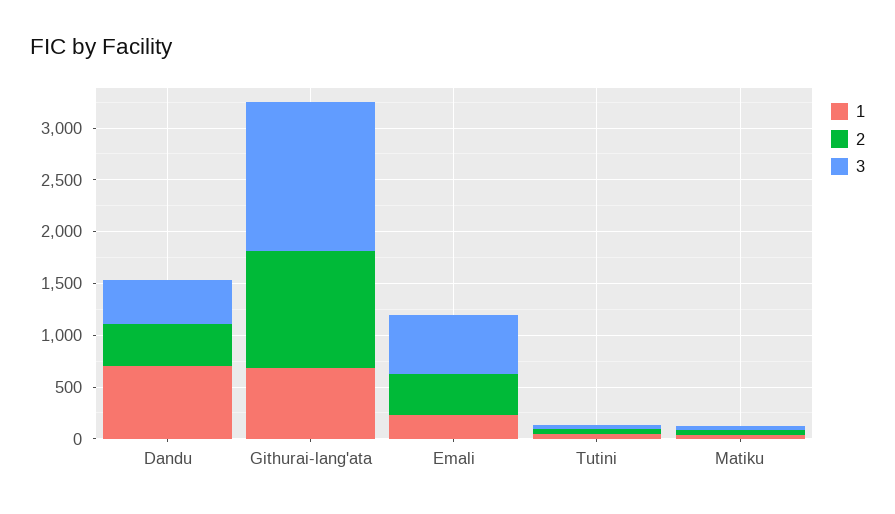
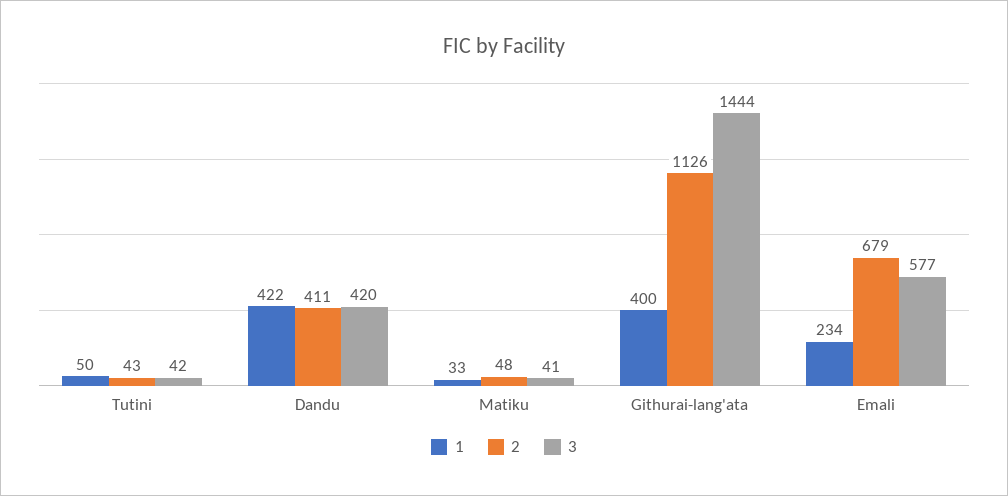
  {
    "1": {
-     "Dandu": 700,
+     "Dandu": 422,
-     "Githurai-lang'ata": 700,
+     "Githurai-lang'ata": 400,
      "Emali": 234,
      "Tutini": 50,
      "Matiku": 33
    },
    "2": {
      "Dandu": 411,
      "Githurai-lang'ata": 1126,
-     "Emali": 400,
+     "Emali": 679,
      "Tutini": 43,
      "Matiku": 48
    },
    "3": {
      "Dandu": 420,
      "Githurai-lang'ata": 1444,
      "Emali": 577,
      "Tutini": 42,
      "Matiku": 41
    }
  }

